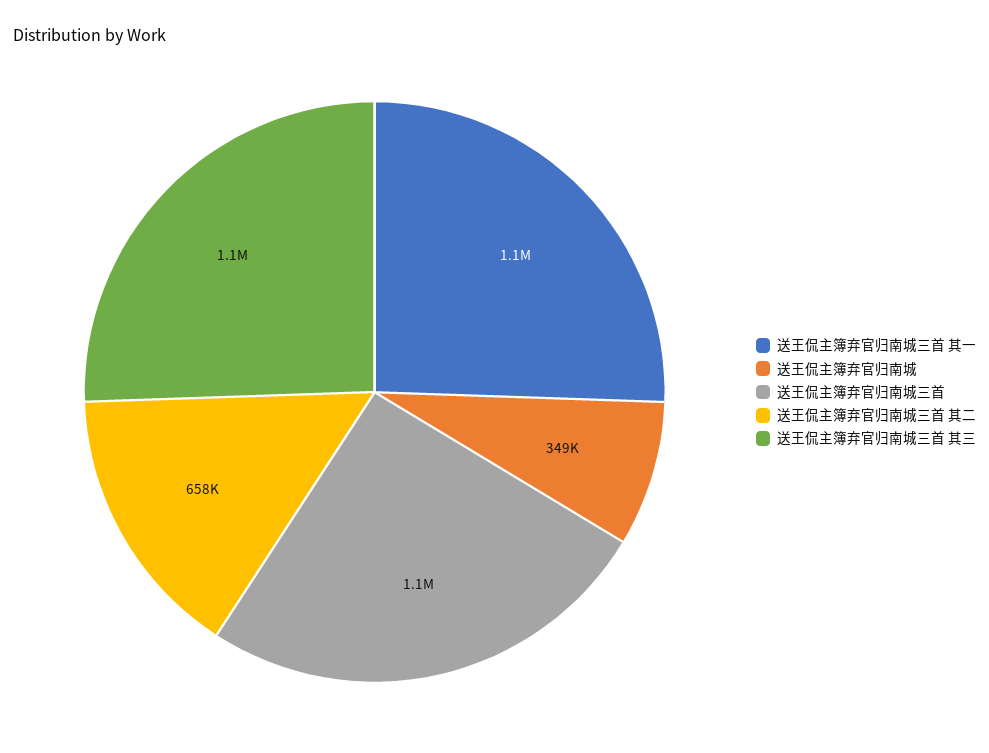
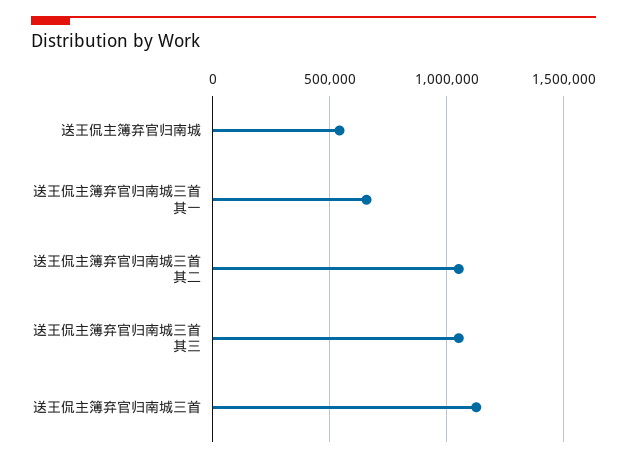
  {
-   "送王侃主簿弃官归南城三首 其一": 1100000,
+   "送王侃主簿弃官归南城三首 其一": 650000,
-   "送王侃主簿弃官归南城": 349000,
+   "送王侃主簿弃官归南城": 550000,
    "送王侃主簿弃官归南城三首": 1100000,
-   "送王侃主簿弃官归南城三首 其二": 658000,
+   "送王侃主簿弃官归南城三首 其二": 1050000,
    "送王侃主簿弃官归南城三首 其三": 1100000
  }

